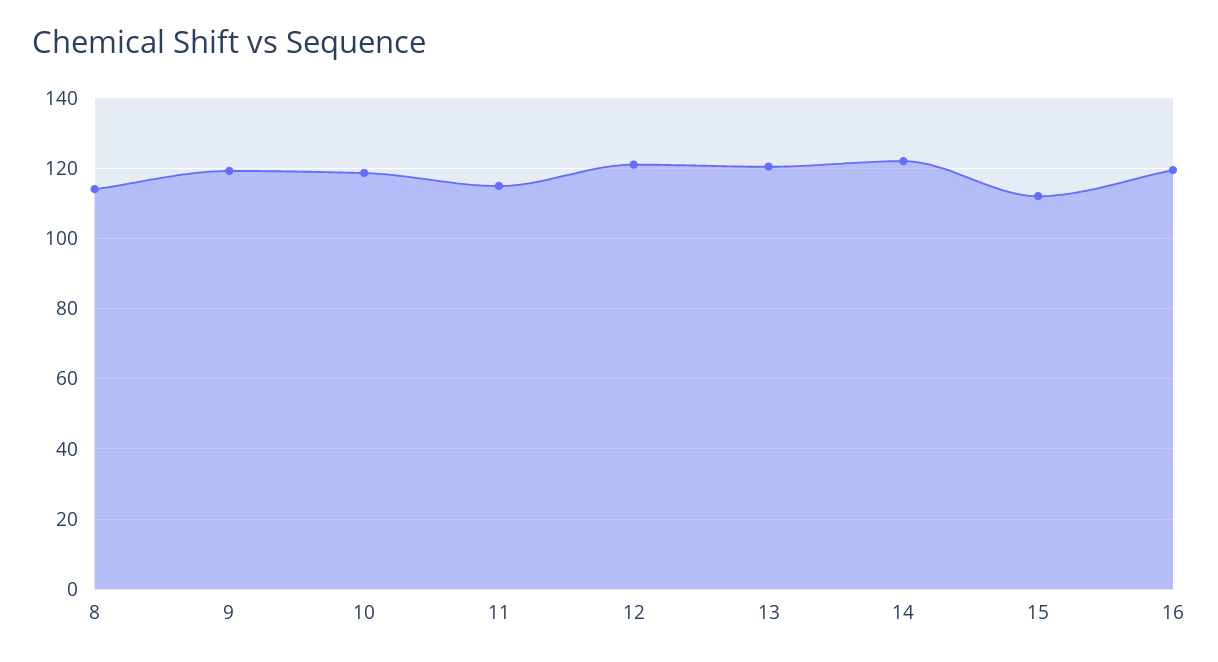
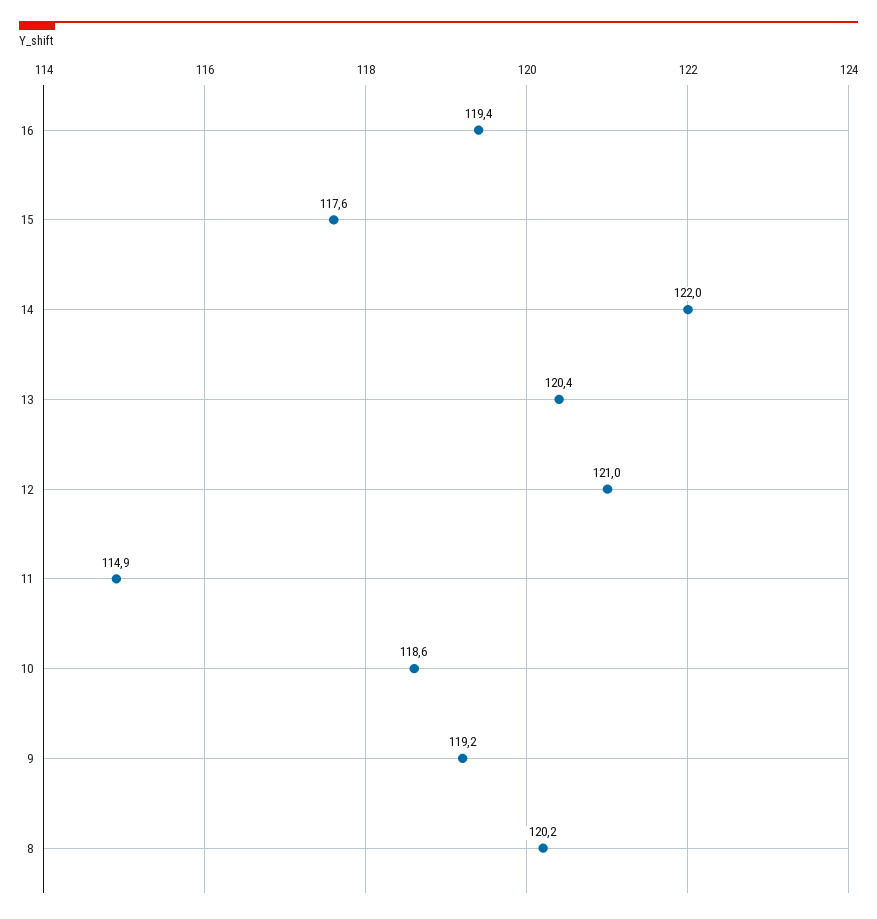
  {
-   "8": 114,
+   "8": 120.2,
    "9": 119.2,
    "10": 118.6,
    "11": 114.9,
    "12": 121,
    "13": 120.4,
    "14": 122,
-   "15": 112,
+   "15": 117.6,
    "16": 119.4
  }

